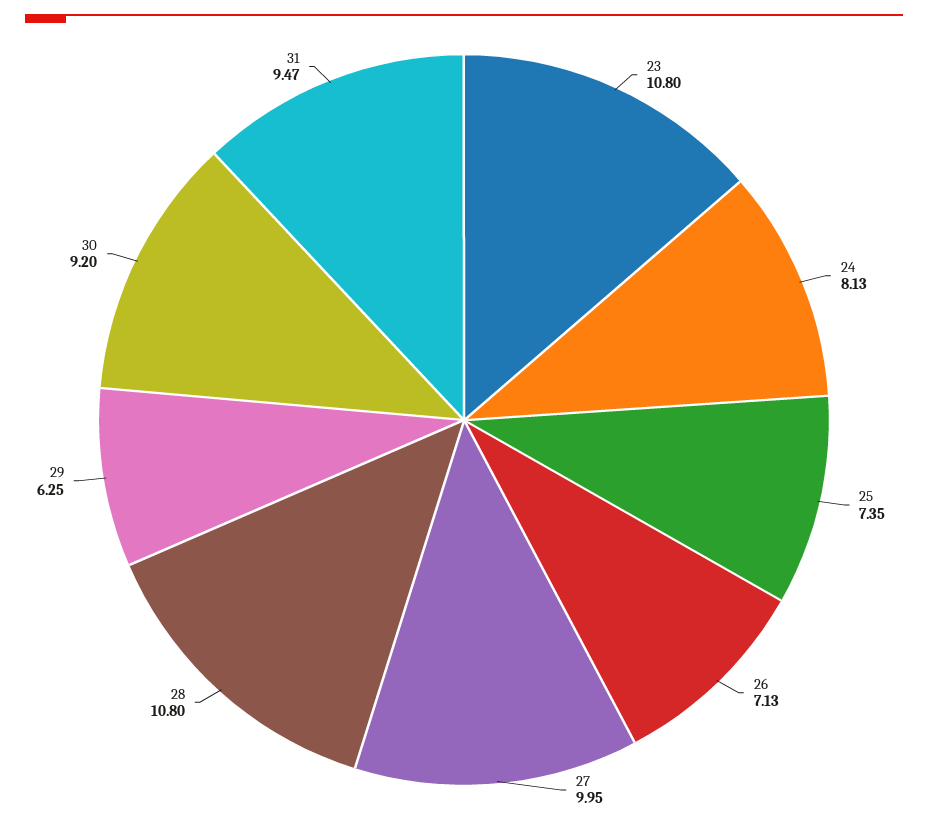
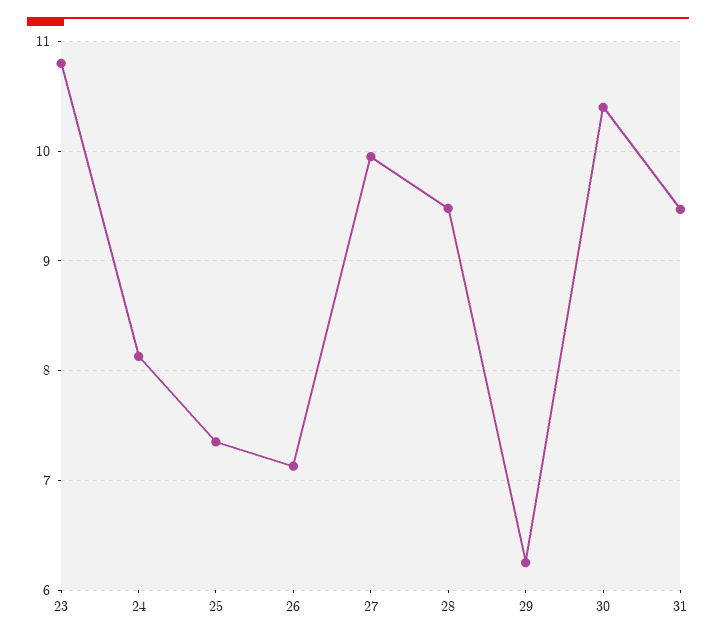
  {
    "23": 10.8,
    "24": 8.13,
    "25": 7.35,
    "26": 7.13,
    "27": 9.95,
-   "28": 10.8,
+   "28": 9.5,
    "29": 6.25,
-   "30": 9.2,
+   "30": 10.4,
    "31": 9.47
  }

